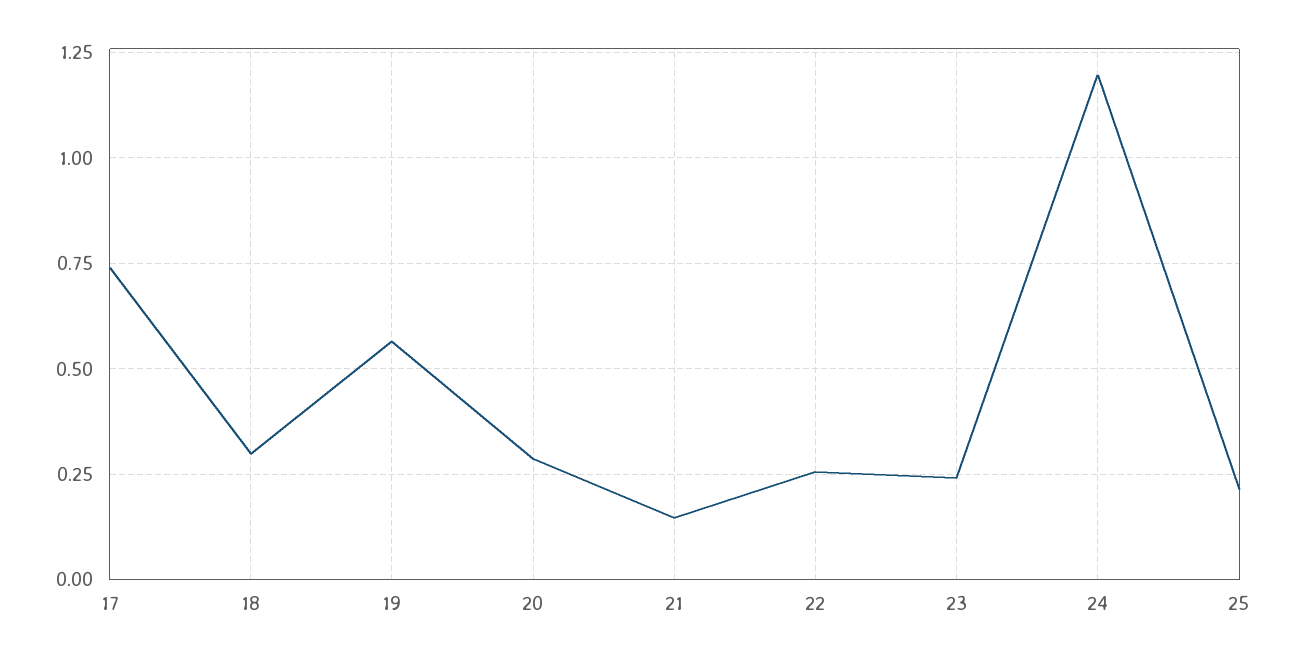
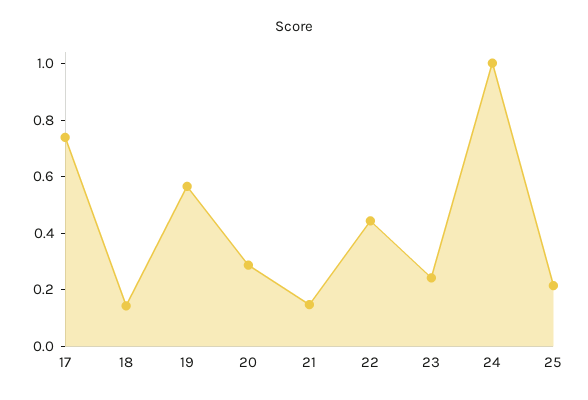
  {
    "17": 0.75,
-   "18": 0.3,
+   "18": 0.15,
    "19": 0.575,
    "20": 0.275,
    "21": 0.15,
-   "22": 0.25,
+   "22": 0.45,
    "23": 0.25,
-   "24": 1.2,
+   "24": 1,
    "25": 0.225
  }

